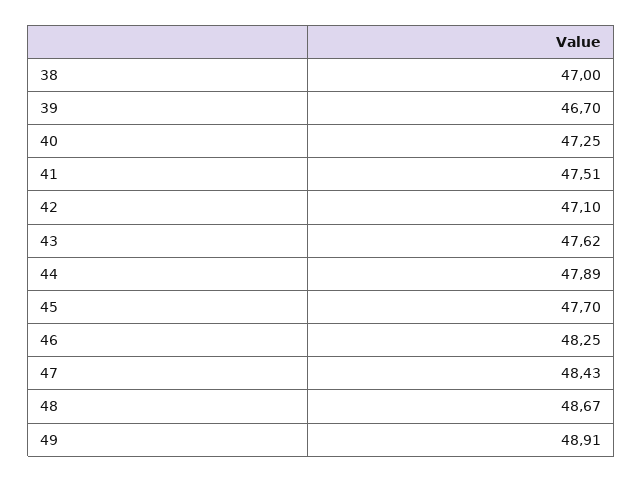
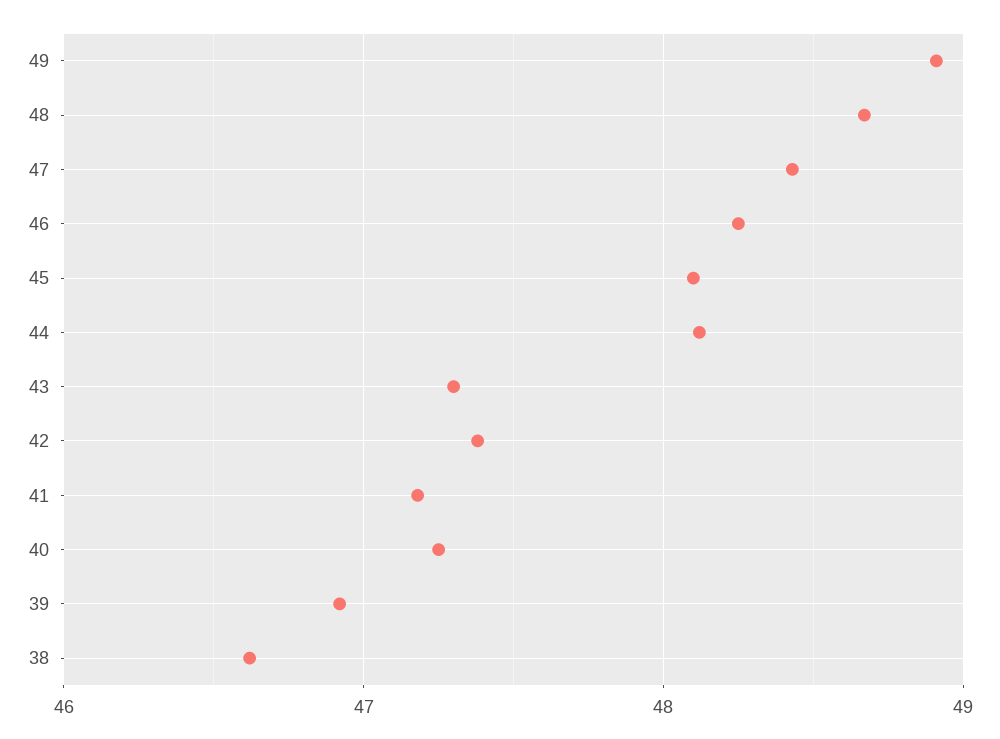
  {
-   "38": 47,
+   "38": 46.6,
-   "39": 46.7,
+   "39": 46.9,
    "40": 47.25,
-   "41": 47.51,
+   "41": 47.2,
-   "42": 47.1,
+   "42": 47.4,
-   "43": 47.62,
+   "43": 47.3,
-   "44": 47.89,
+   "44": 48.1,
-   "45": 47.7,
+   "45": 48.1,
    "46": 48.25,
    "47": 48.43,
    "48": 48.67,
    "49": 48.91
  }

